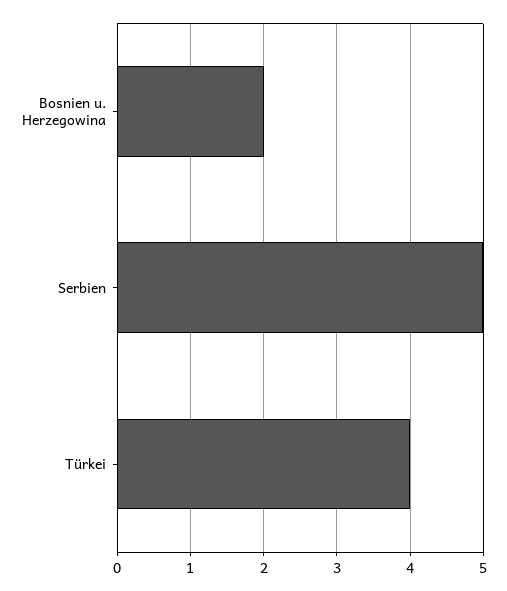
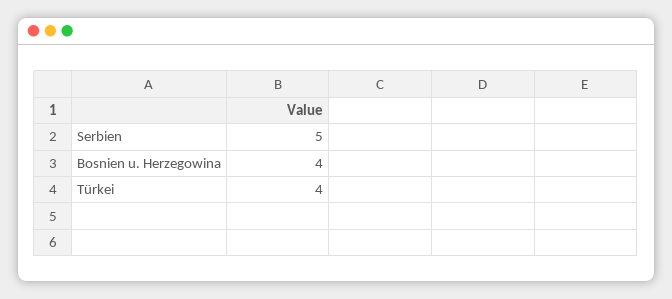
  {
-   "Bosnien u. Herzegowina": 2,
+   "Bosnien u. Herzegowina": 4,
    "Serbien": 5,
    "Türkei": 4
  }

